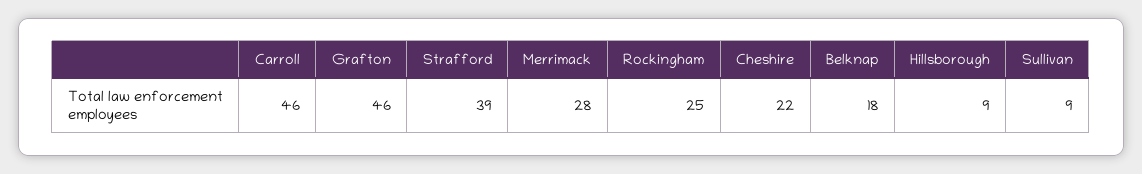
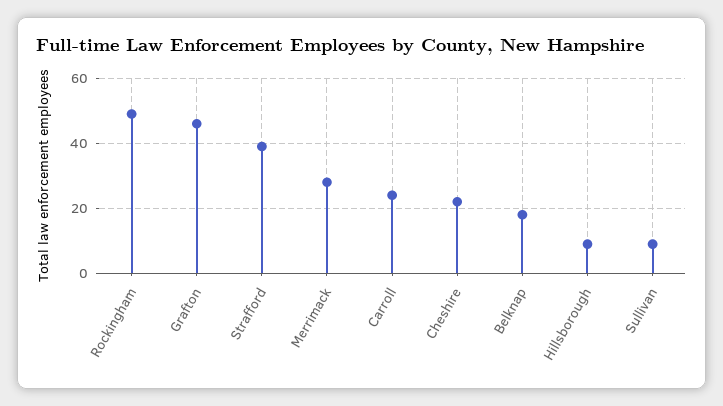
  {
-   "Carroll": 46,
+   "Carroll": 25,
    "Grafton": 46,
    "Strafford": 39,
    "Merrimack": 28,
-   "Rockingham": 25,
+   "Rockingham": 50,
    "Cheshire": 22,
    "Belknap": 18,
    "Hillsborough": 9,
    "Sullivan": 9
  }

